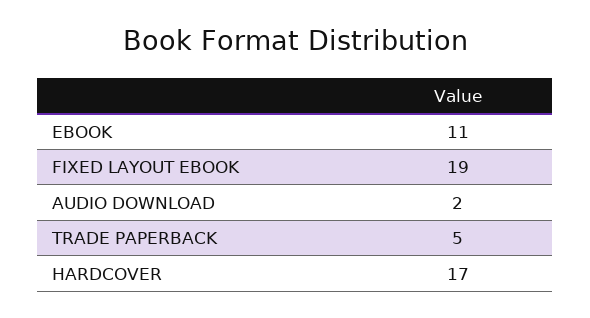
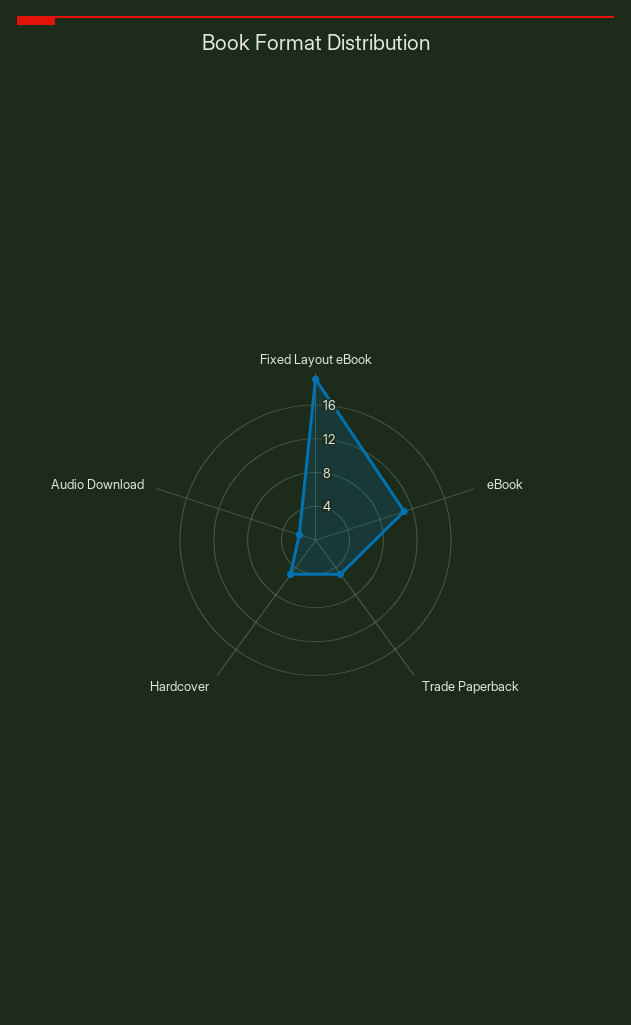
  {
    "EBOOK": 11,
    "FIXED LAYOUT EBOOK": 19,
    "AUDIO DOWNLOAD": 2,
    "TRADE PAPERBACK": 5,
-   "HARDCOVER": 17
+   "HARDCOVER": 5
  }

